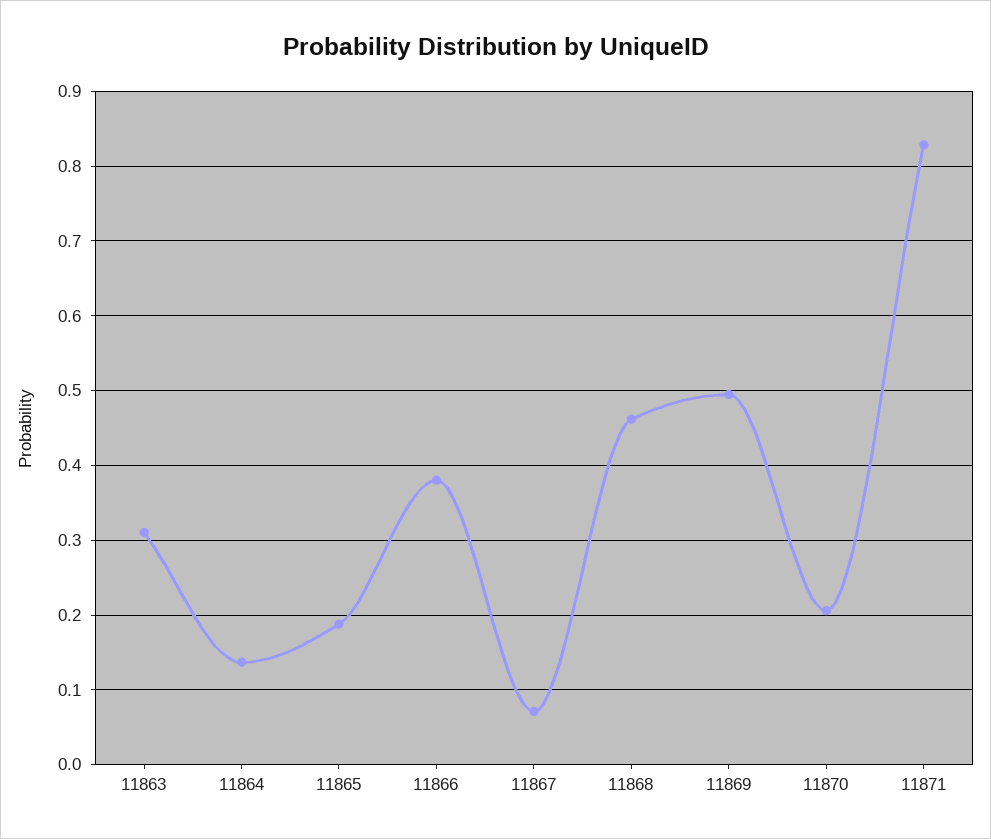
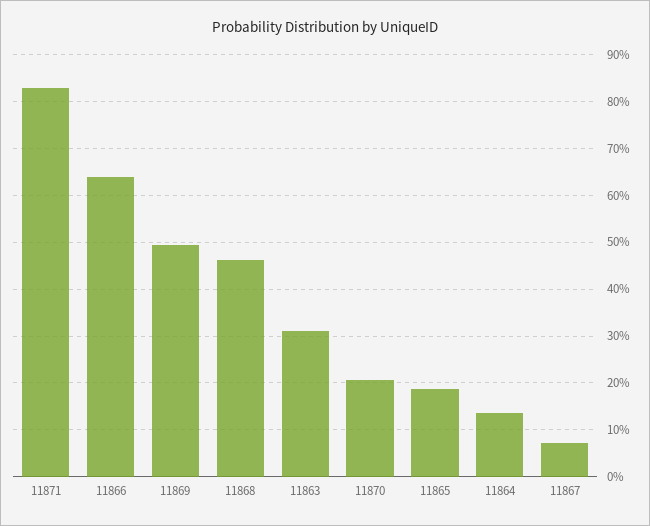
  {
    "11863": 0.31,
    "11864": 0.14,
    "11865": 0.19,
-   "11866": 0.38,
+   "11866": 0.64,
    "11867": 0.07,
    "11868": 0.46,
    "11869": 0.49,
    "11870": 0.21,
    "11871": 0.83
  }

